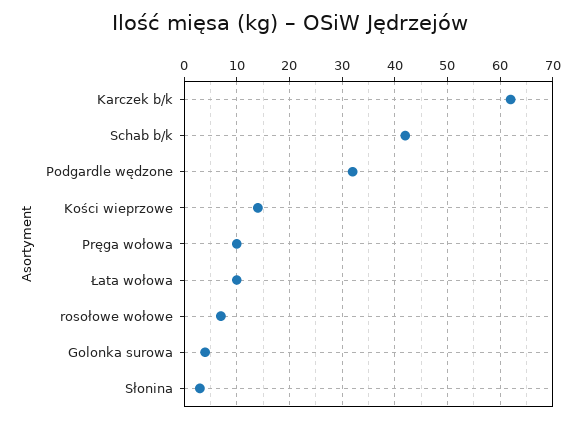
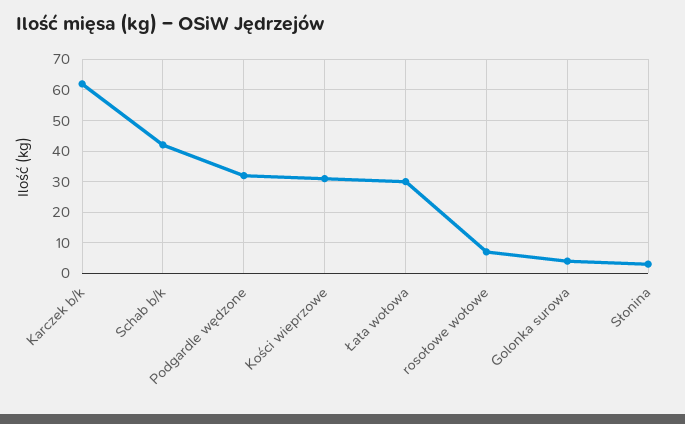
  {
    "Karczek b/k": 60,
    "Schab b/k": 40,
    "Podgardle wędzone": 30,
-   "Kości wieprzowe": 15,
+   "Kości wieprzowe": 30,
-   "Pręga wołowa": 10,
-   "Łata wołowa": 10,
+   "Łata wołowa": 30,
    "rosołowe wołowe": 5,
    "Golonka surowa": 5,
    "Słonina": 5
  }

